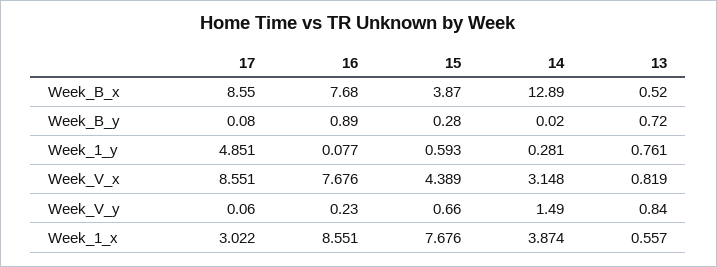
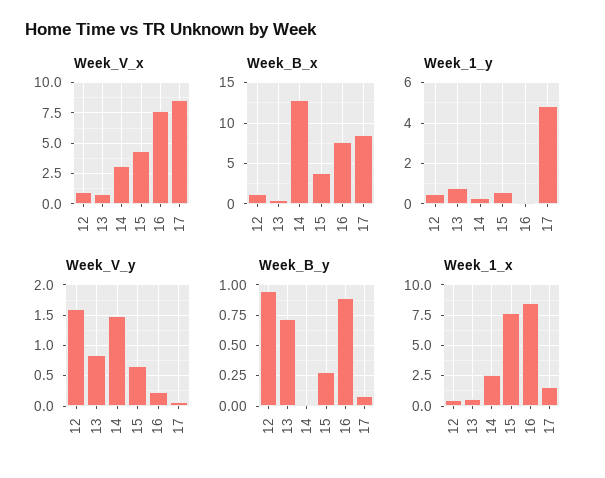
  {
    "Week_B_x": {
      "17": 8.55,
      "16": 7.68,
      "15": 3.87,
      "14": 12.89,
-     "13": 0.52
+     "13": 0.52,
+     "12": 1
    },
    "Week_B_y": {
      "17": 0.08,
      "16": 0.89,
      "15": 0.28,
      "14": 0.02,
-     "13": 0.72
+     "13": 0.72,
+     "12": 0.95
    },
    "Week_1_y": {
      "17": 4.851,
      "16": 0.077,
      "15": 0.593,
      "14": 0.281,
-     "13": 0.761
+     "13": 0.761,
+     "12": 0.5
    },
    "Week_V_x": {
      "17": 8.551,
      "16": 7.676,
      "15": 4.389,
      "14": 3.148,
-     "13": 0.819
+     "13": 0.819,
+     "12": 1
    },
    "Week_V_y": {
      "17": 0.06,
      "16": 0.23,
      "15": 0.66,
      "14": 1.49,
-     "13": 0.84
+     "13": 0.84,
+     "12": 1.6
    },
    "Week_1_x": {
-     "17": 3.022,
+     "17": 1.5,
      "16": 8.551,
      "15": 7.676,
-     "14": 3.874,
+     "14": 2.5,
-     "13": 0.557
+     "13": 0.557,
+     "12": 0.5
    }
  }

